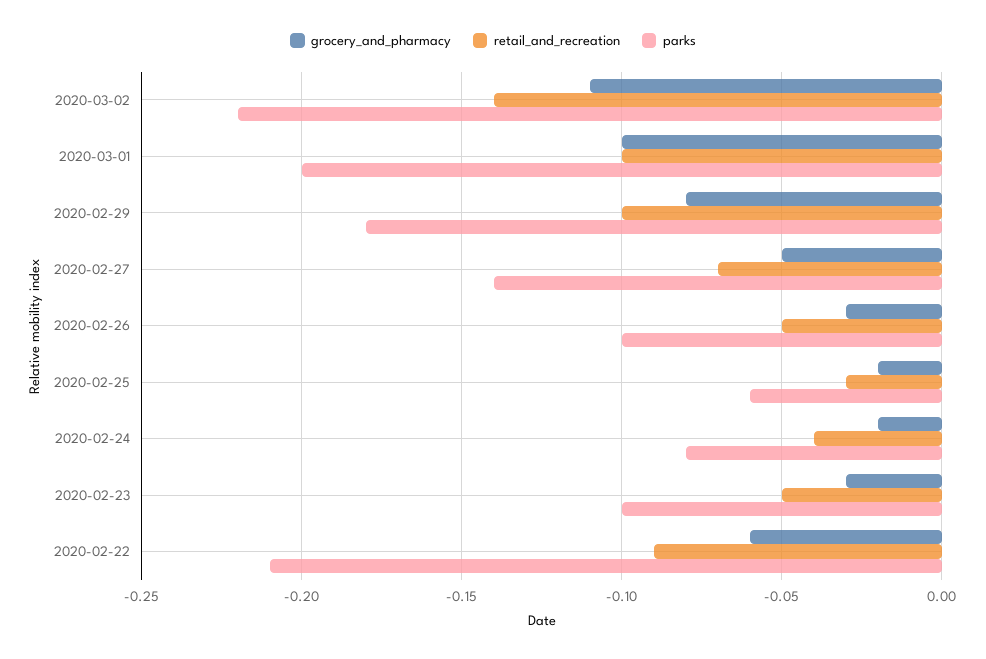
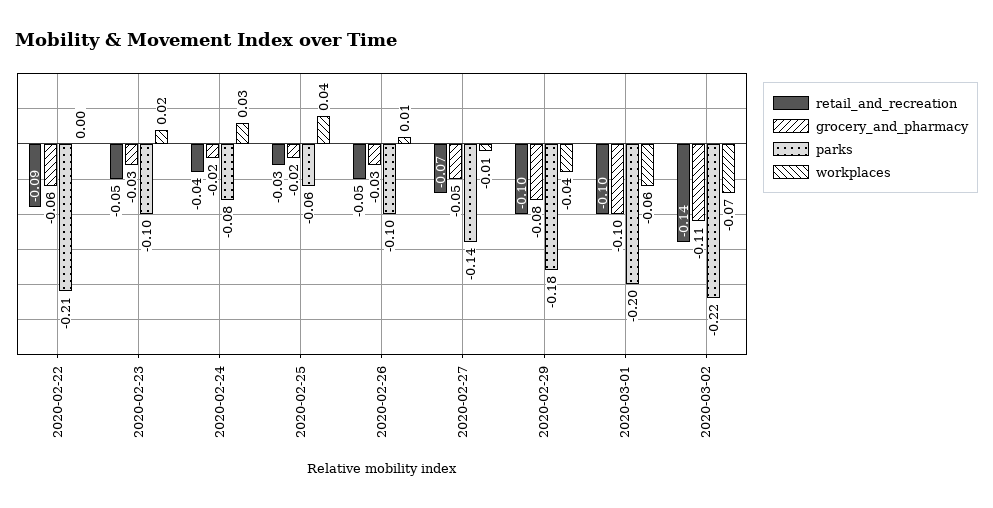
  {
    "grocery_and_pharmacy": {
      "2020-03-02": -0.11,
      "2020-03-01": -0.1,
      "2020-02-29": -0.08,
      "2020-02-27": -0.05,
      "2020-02-26": -0.03,
      "2020-02-25": -0.02,
      "2020-02-24": -0.02,
      "2020-02-23": -0.03,
      "2020-02-22": -0.06
    },
    "retail_and_recreation": {
      "2020-03-02": -0.14,
      "2020-03-01": -0.1,
      "2020-02-29": -0.1,
      "2020-02-27": -0.07,
      "2020-02-26": -0.05,
      "2020-02-25": -0.03,
      "2020-02-24": -0.04,
      "2020-02-23": -0.05,
      "2020-02-22": -0.09
    },
    "parks": {
      "2020-03-02": -0.22,
      "2020-03-01": -0.2,
      "2020-02-29": -0.18,
      "2020-02-27": -0.14,
      "2020-02-26": -0.1,
      "2020-02-25": -0.06,
      "2020-02-24": -0.08,
      "2020-02-23": -0.1,
      "2020-02-22": -0.21
-   }
+   },
+   "workplaces": {
+     "2020-02-22": 0,
+     "2020-02-23": 0.02,
+     "2020-02-24": 0.03,
+     "2020-02-25": 0.04,
+     "2020-02-26": 0.01,
+     "2020-02-27": -0.01,
+     "2020-02-29": -0.04,
+     "2020-03-01": -0.06,
+     "2020-03-02": -0.07
+   }
  }

